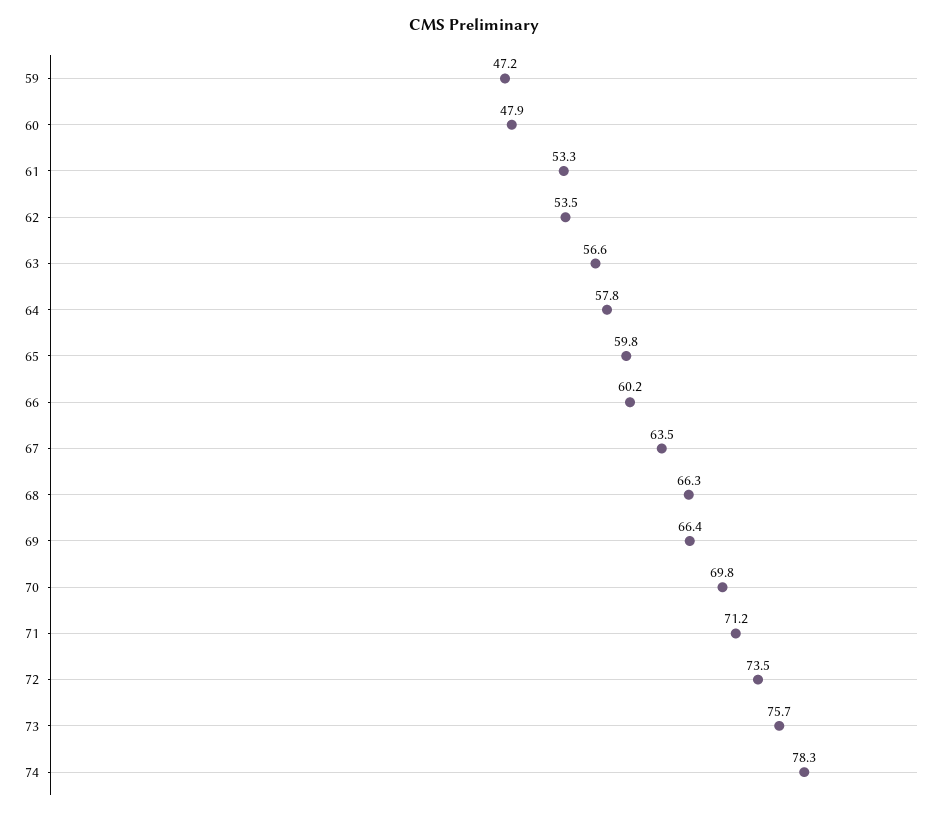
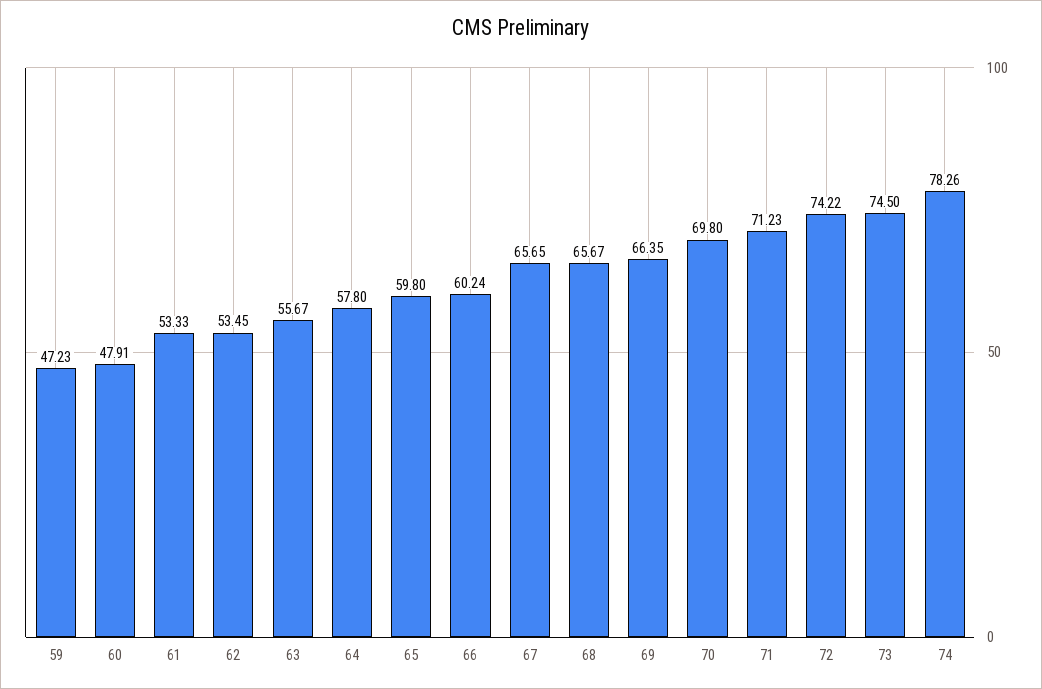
  {
    "59": 47.23,
    "60": 47.91,
    "61": 53.33,
    "62": 53.45,
-   "63": 56.6,
+   "63": 55.67,
    "64": 57.8,
    "65": 59.8,
    "66": 60.24,
-   "67": 63.5,
+   "67": 65.65,
-   "68": 66.3,
+   "68": 65.67,
    "69": 66.35,
    "70": 69.8,
    "71": 71.23,
-   "72": 73.5,
+   "72": 74.22,
-   "73": 75.7,
+   "73": 74.5,
    "74": 78.26
  }

